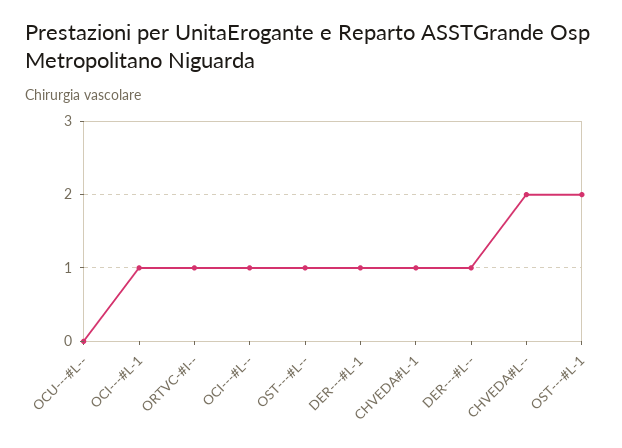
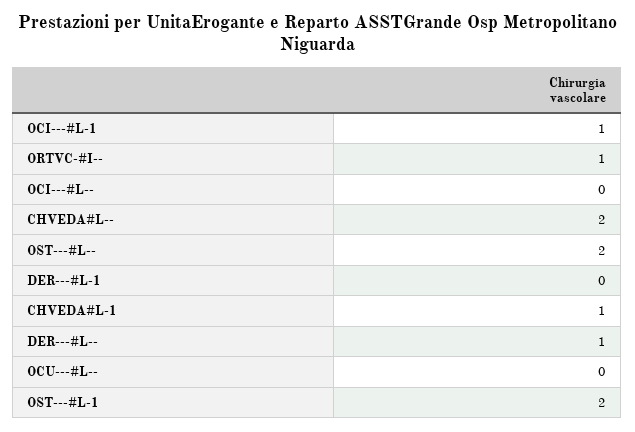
  {
    "OCU---#L--": 0,
    "OCI---#L-1": 1,
    "ORTVC-#I--": 1,
-   "OCI---#L--": 1,
+   "OCI---#L--": 0,
-   "OST---#L--": 1,
+   "OST---#L--": 2,
-   "DER---#L-1": 1,
+   "DER---#L-1": 0,
    "CHVEDA#L-1": 1,
    "DER---#L--": 1,
    "CHVEDA#L--": 2,
    "OST---#L-1": 2
  }

